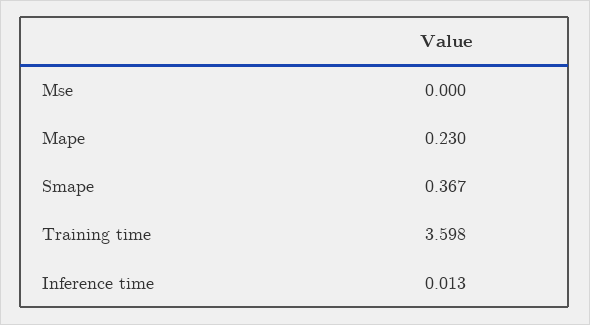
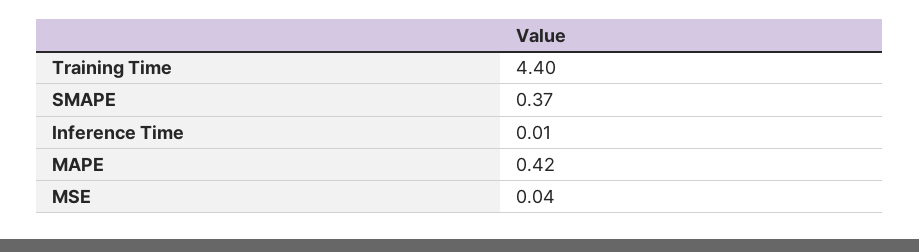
  {
-   "Mse": 0,
+   "Mse": 0.04,
-   "Mape": 0.23,
+   "Mape": 0.42,
    "Smape": 0.367,
-   "Training time": 3.598,
+   "Training time": 4.4,
    "Inference time": 0.013
  }

